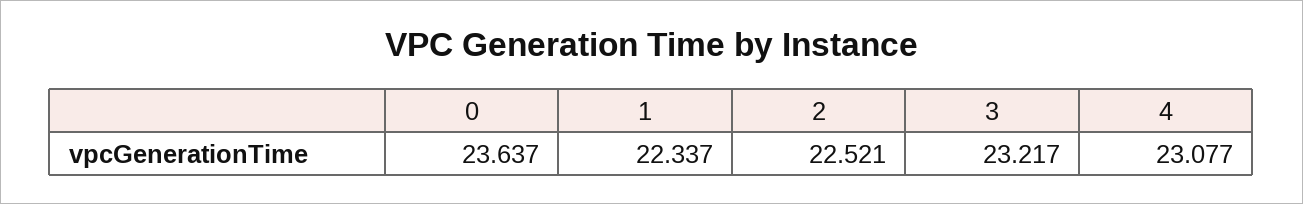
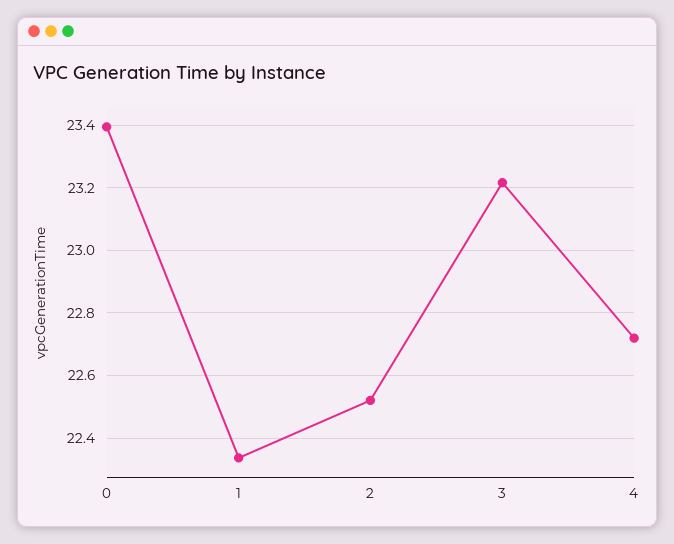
  {
-   "0": 23.637,
+   "0": 23.4,
    "1": 22.337,
    "2": 22.521,
    "3": 23.217,
-   "4": 23.077
+   "4": 22.72
  }

